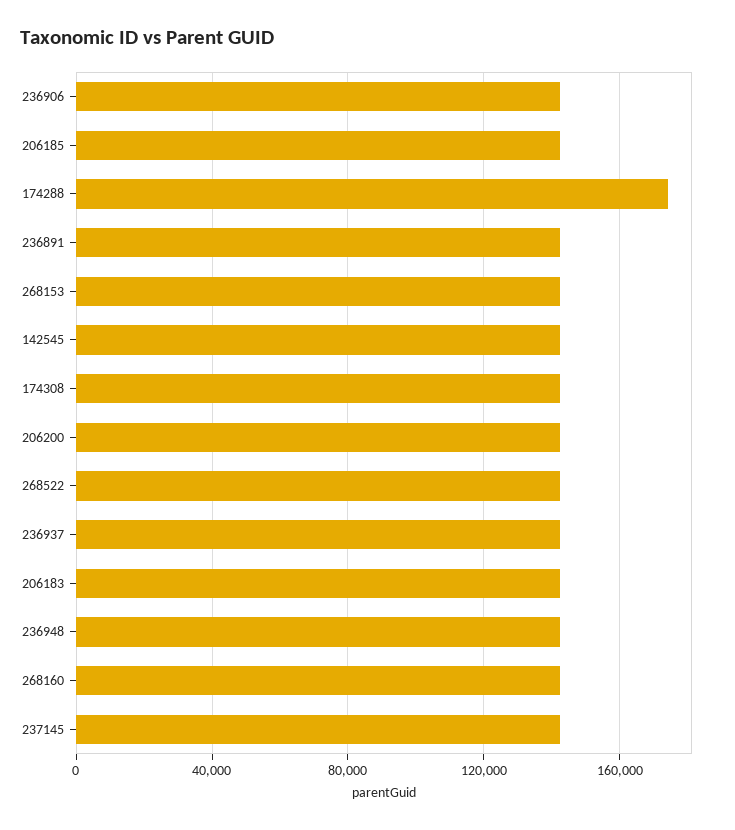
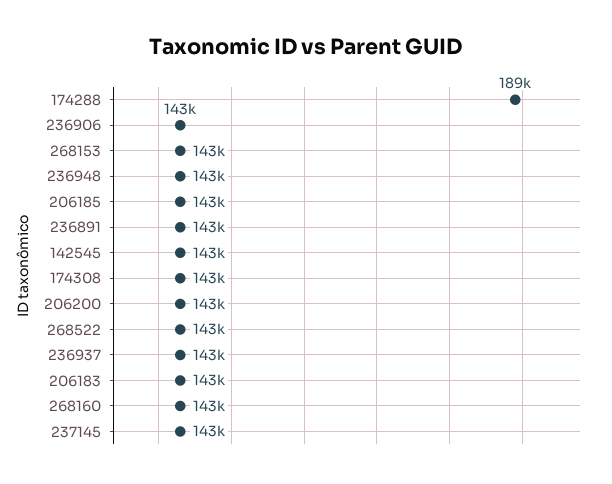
  {
    "236906": 143000,
    "206185": 143000,
-   "174288": 175000,
+   "174288": 189000,
    "236891": 143000,
    "268153": 143000,
    "142545": 143000,
    "174308": 143000,
    "206200": 143000,
    "268522": 143000,
    "236937": 143000,
    "206183": 143000,
    "236948": 143000,
    "268160": 143000,
    "237145": 143000
  }

